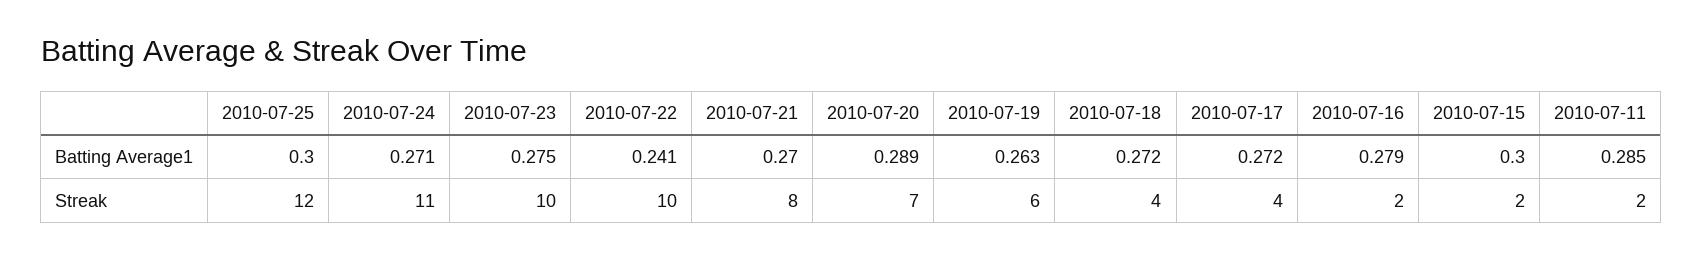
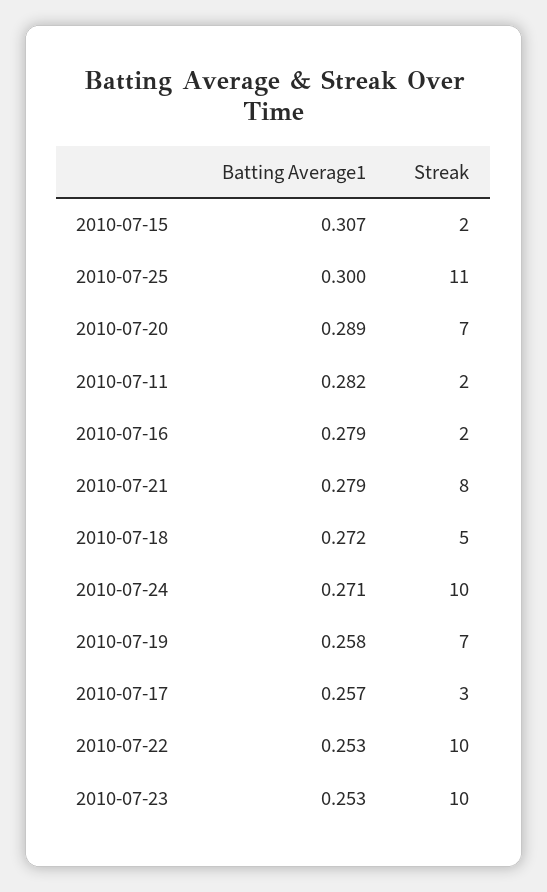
  {
    "2010-07-25": {
      "Batting Average1": 0.3,
-     "Streak": 12
+     "Streak": 11
    },
    "2010-07-24": {
      "Batting Average1": 0.271,
-     "Streak": 11
+     "Streak": 10
    },
    "2010-07-23": {
-     "Batting Average1": 0.275,
+     "Batting Average1": 0.253,
      "Streak": 10
    },
    "2010-07-22": {
-     "Batting Average1": 0.241,
+     "Batting Average1": 0.253,
      "Streak": 10
    },
    "2010-07-21": {
-     "Batting Average1": 0.27,
+     "Batting Average1": 0.279,
      "Streak": 8
    },
    "2010-07-20": {
      "Batting Average1": 0.289,
      "Streak": 7
    },
    "2010-07-19": {
-     "Batting Average1": 0.263,
+     "Batting Average1": 0.258,
-     "Streak": 6
+     "Streak": 7
    },
    "2010-07-18": {
      "Batting Average1": 0.272,
-     "Streak": 4
+     "Streak": 5
    },
    "2010-07-17": {
-     "Batting Average1": 0.272,
+     "Batting Average1": 0.257,
-     "Streak": 4
+     "Streak": 3
    },
    "2010-07-16": {
      "Batting Average1": 0.279,
      "Streak": 2
    },
    "2010-07-15": {
-     "Batting Average1": 0.3,
+     "Batting Average1": 0.307,
      "Streak": 2
    },
    "2010-07-11": {
-     "Batting Average1": 0.285,
+     "Batting Average1": 0.282,
      "Streak": 2
    }
  }

